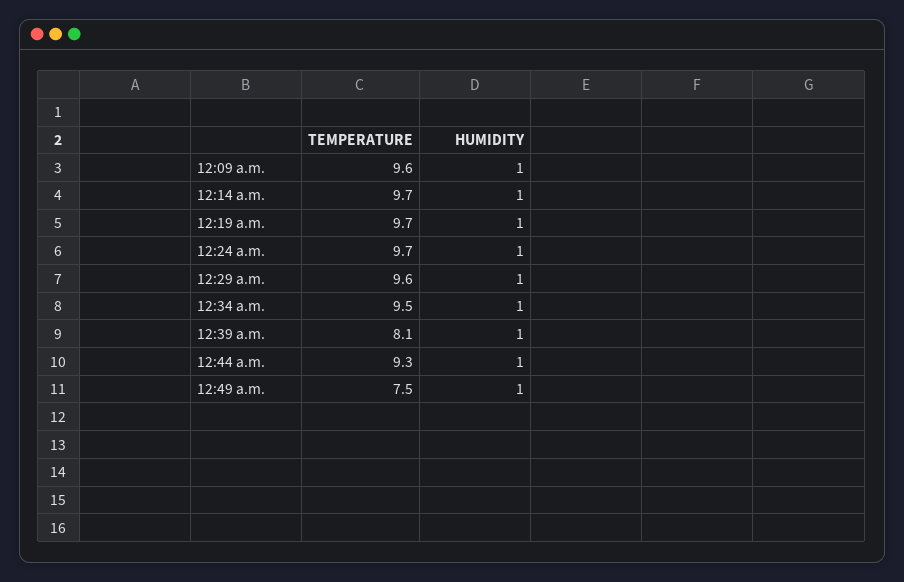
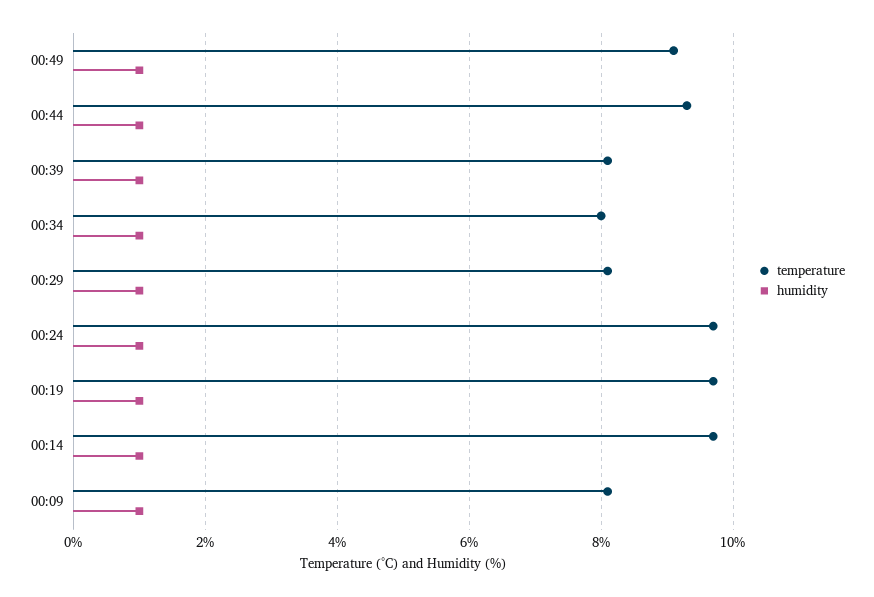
  {
    "TEMPERATURE": {
-     "12:09 a.m.": 9.6,
+     "12:09 a.m.": 8,
      "12:14 a.m.": 9.7,
      "12:19 a.m.": 9.7,
      "12:24 a.m.": 9.7,
-     "12:29 a.m.": 9.6,
+     "12:29 a.m.": 8,
-     "12:34 a.m.": 9.5,
+     "12:34 a.m.": 8,
      "12:39 a.m.": 8.1,
      "12:44 a.m.": 9.3,
-     "12:49 a.m.": 7.5
+     "12:49 a.m.": 9
    },
    "HUMIDITY": {
      "12:09 a.m.": 1,
      "12:14 a.m.": 1,
      "12:19 a.m.": 1,
      "12:24 a.m.": 1,
      "12:29 a.m.": 1,
      "12:34 a.m.": 1,
      "12:39 a.m.": 1,
      "12:44 a.m.": 1,
      "12:49 a.m.": 1
    }
  }

